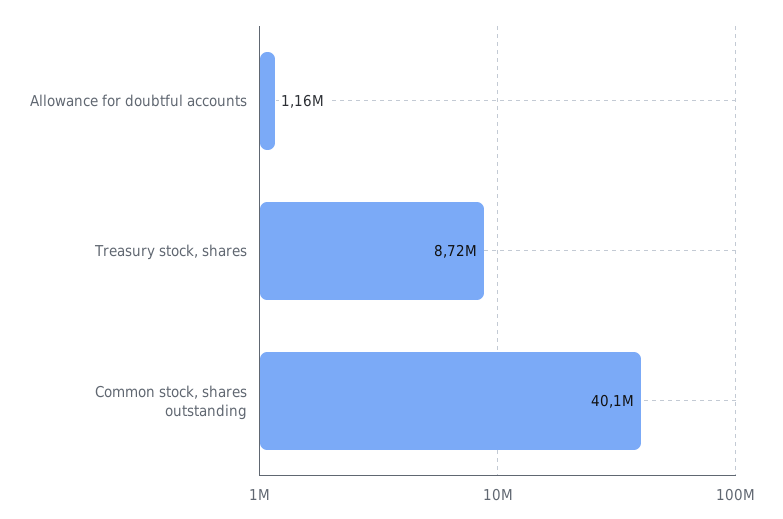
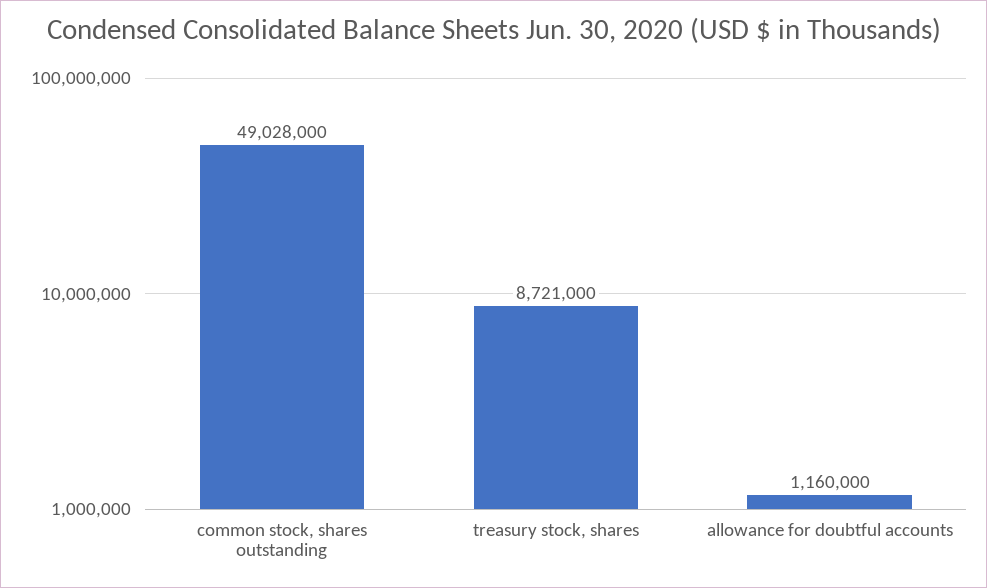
  {
    "Allowance for doubtful accounts": 1160000,
    "Treasury stock, shares": 8721000,
-   "Common stock, shares outstanding": 40100000
+   "Common stock, shares outstanding": 49028000
  }

